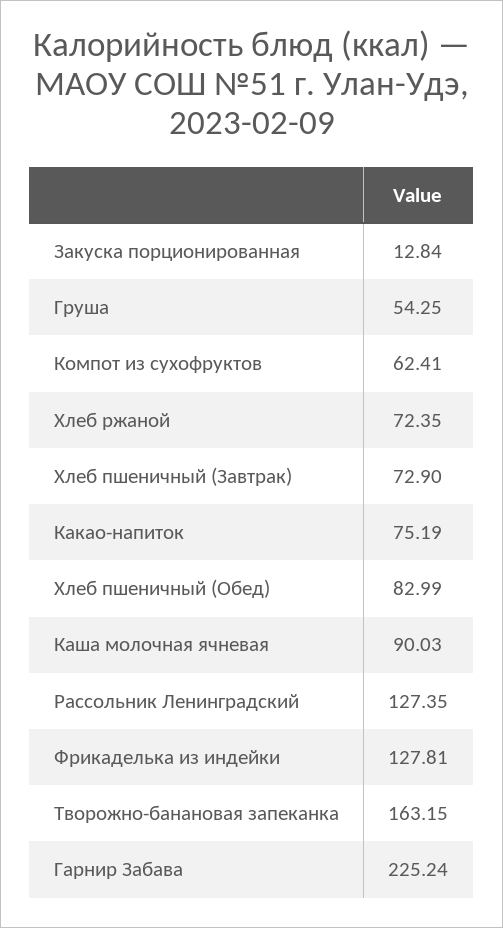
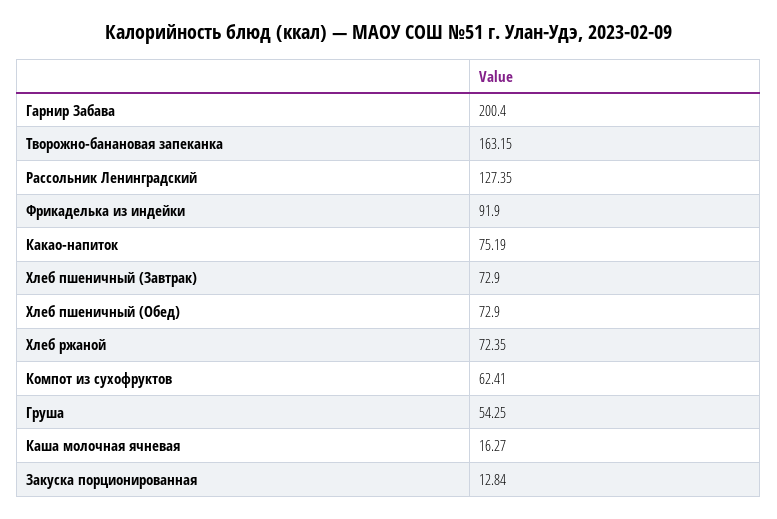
  {
    "Закуска порционированная": 12.84,
    "Груша": 54.25,
    "Компот из сухофруктов": 62.41,
    "Хлеб ржаной": 72.35,
    "Хлеб пшеничный (Завтрак)": 72.9,
    "Какао-напиток": 75.19,
-   "Хлеб пшеничный (Обед)": 82.99,
+   "Хлеб пшеничный (Обед)": 72.9,
-   "Каша молочная ячневая": 90.03,
+   "Каша молочная ячневая": 16.27,
    "Рассольник Ленинградский": 127.35,
-   "Фрикаделька из индейки": 127.81,
+   "Фрикаделька из индейки": 91.9,
    "Творожно-банановая запеканка": 163.15,
-   "Гарнир Забава": 225.24
+   "Гарнир Забава": 200.4
  }

